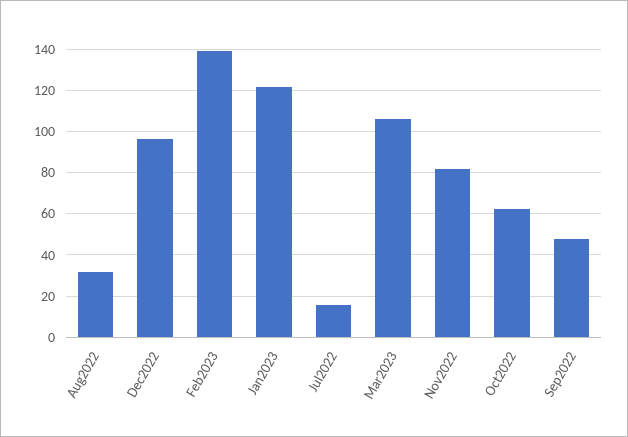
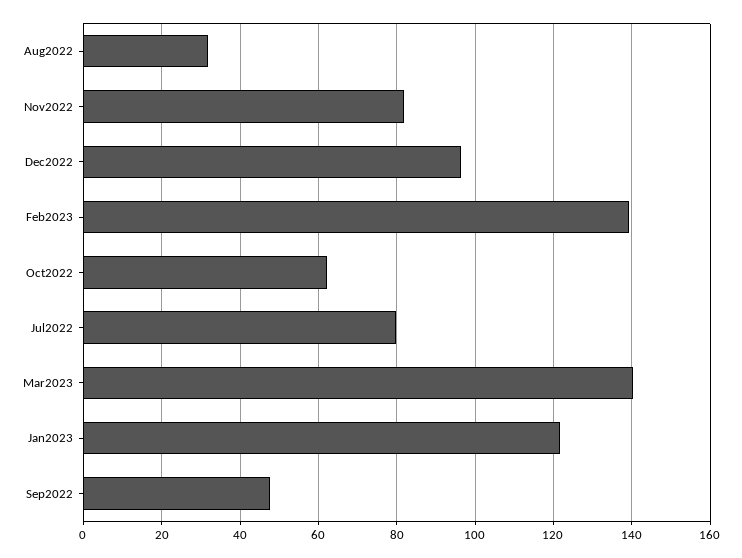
  {
    "Aug2022": 32,
    "Dec2022": 96,
    "Feb2023": 140,
    "Jan2023": 122,
-   "Jul2022": 15,
+   "Jul2022": 80,
-   "Mar2023": 105,
+   "Mar2023": 140,
    "Nov2022": 82,
    "Oct2022": 62,
    "Sep2022": 48
  }

